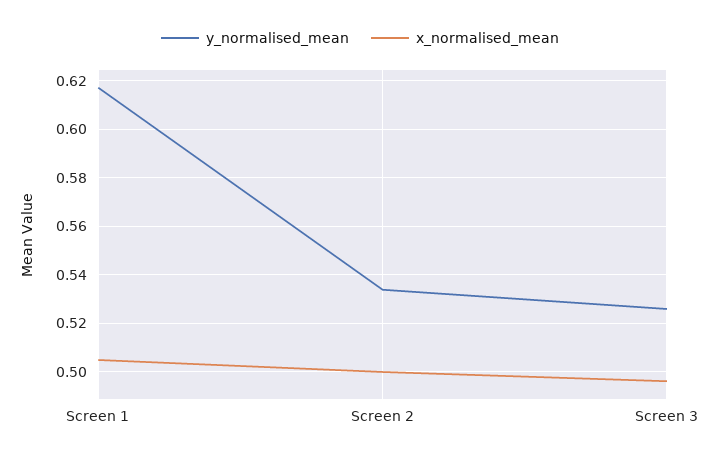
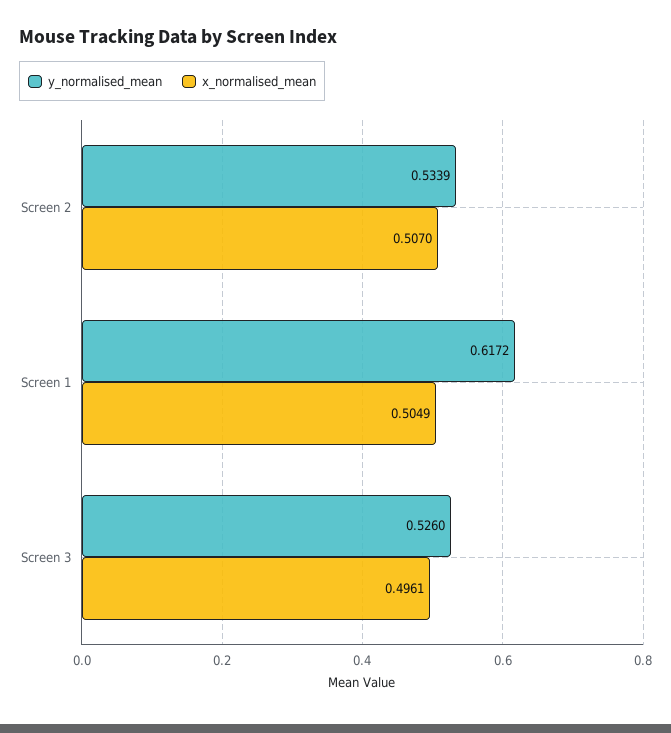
  {
    "y_normalised_mean": {
      "Screen 1": 0.6172,
      "Screen 2": 0.5339,
      "Screen 3": 0.526
    },
    "x_normalised_mean": {
      "Screen 1": 0.5049,
-     "Screen 2": 0.5,
+     "Screen 2": 0.507,
      "Screen 3": 0.4961
    }
  }

